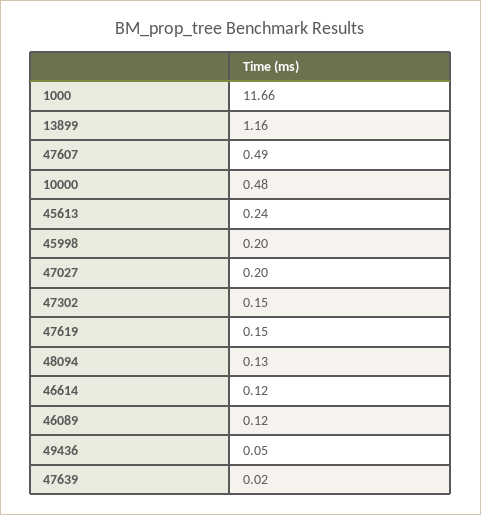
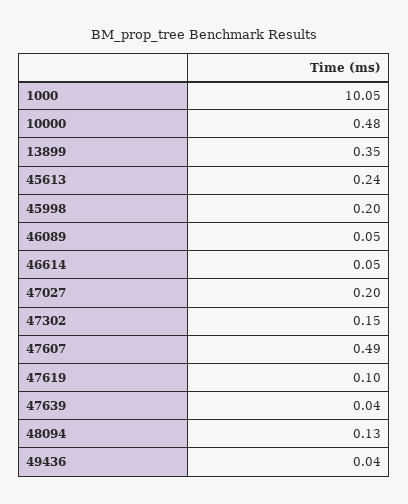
  {
-   "1000": 11.66,
+   "1000": 10.05,
-   "13899": 1.16,
+   "13899": 0.35,
    "47607": 0.49,
    "10000": 0.48,
    "45613": 0.24,
    "45998": 0.2,
    "47027": 0.2,
    "47302": 0.15,
-   "47619": 0.15,
+   "47619": 0.1,
    "48094": 0.13,
-   "46614": 0.12,
+   "46614": 0.05,
-   "46089": 0.12,
+   "46089": 0.05,
-   "49436": 0.05,
+   "49436": 0.04,
-   "47639": 0.02
+   "47639": 0.04
  }

